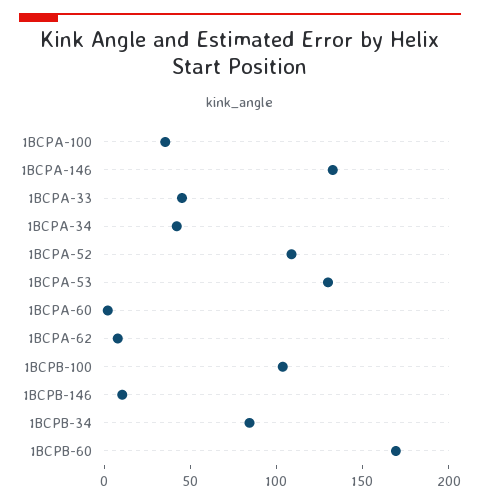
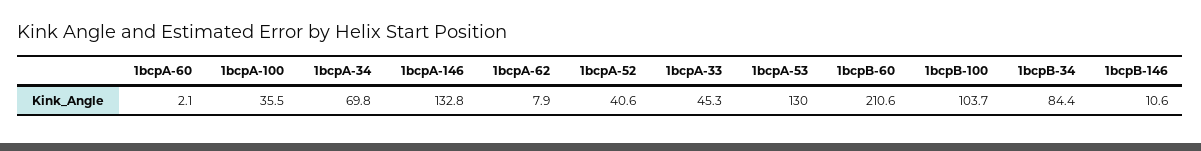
  {
    "1BCPA-100": 35.5,
    "1BCPA-146": 132.8,
    "1BCPA-33": 45.3,
-   "1BCPA-34": 40,
+   "1BCPA-34": 69.8,
-   "1BCPA-52": 110,
+   "1BCPA-52": 40.6,
    "1BCPA-53": 130,
    "1BCPA-60": 2.1,
    "1BCPA-62": 7.9,
    "1BCPB-100": 103.7,
    "1BCPB-146": 10.6,
    "1BCPB-34": 84.4,
-   "1BCPB-60": 170
+   "1BCPB-60": 210.6
  }

